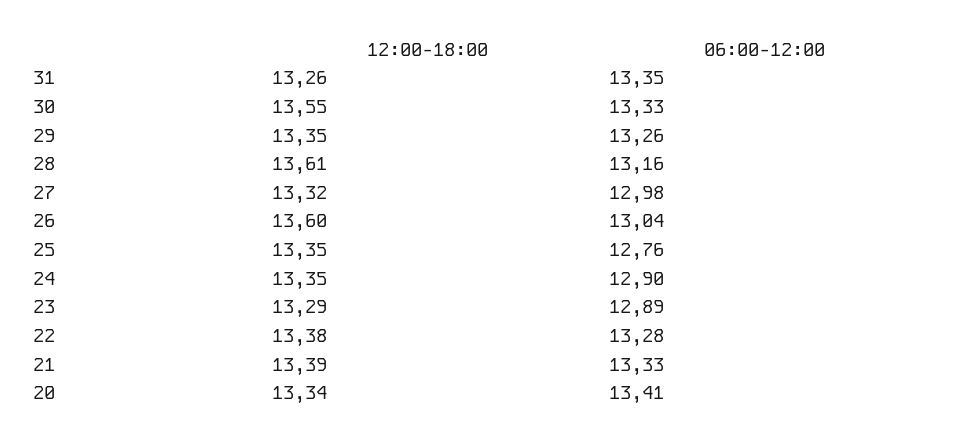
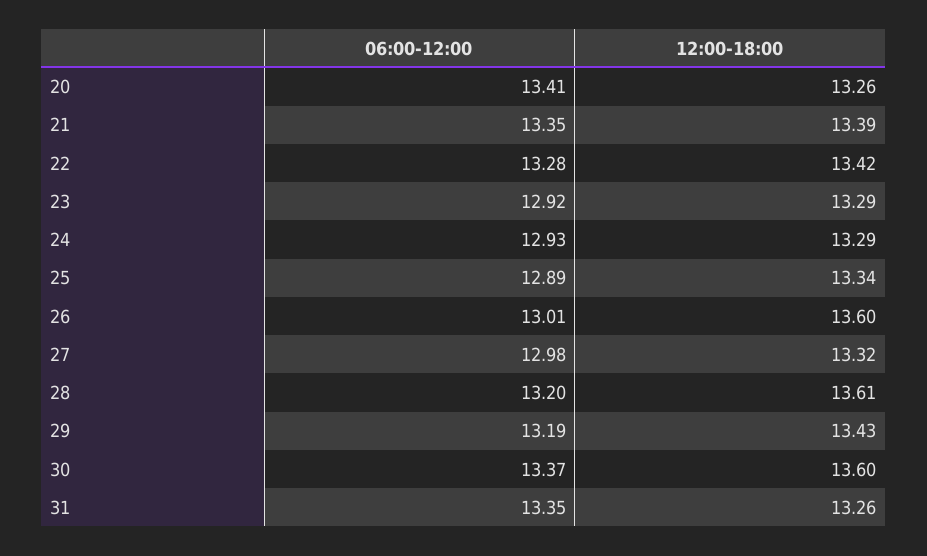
  {
    "12:00-18:00": {
      "31": 13.26,
-     "30": 13.55,
+     "30": 13.6,
-     "29": 13.35,
+     "29": 13.43,
      "28": 13.61,
      "27": 13.32,
      "26": 13.6,
-     "25": 13.35,
+     "25": 13.34,
-     "24": 13.35,
+     "24": 13.29,
      "23": 13.29,
-     "22": 13.38,
+     "22": 13.42,
      "21": 13.39,
-     "20": 13.34
+     "20": 13.26
    },
    "06:00-12:00": {
      "31": 13.35,
-     "30": 13.33,
+     "30": 13.37,
-     "29": 13.26,
+     "29": 13.19,
-     "28": 13.16,
+     "28": 13.2,
      "27": 12.98,
-     "26": 13.04,
+     "26": 13.01,
-     "25": 12.76,
+     "25": 12.89,
-     "24": 12.9,
+     "24": 12.93,
-     "23": 12.89,
+     "23": 12.92,
      "22": 13.28,
-     "21": 13.33,
+     "21": 13.35,
      "20": 13.41
    }
  }

